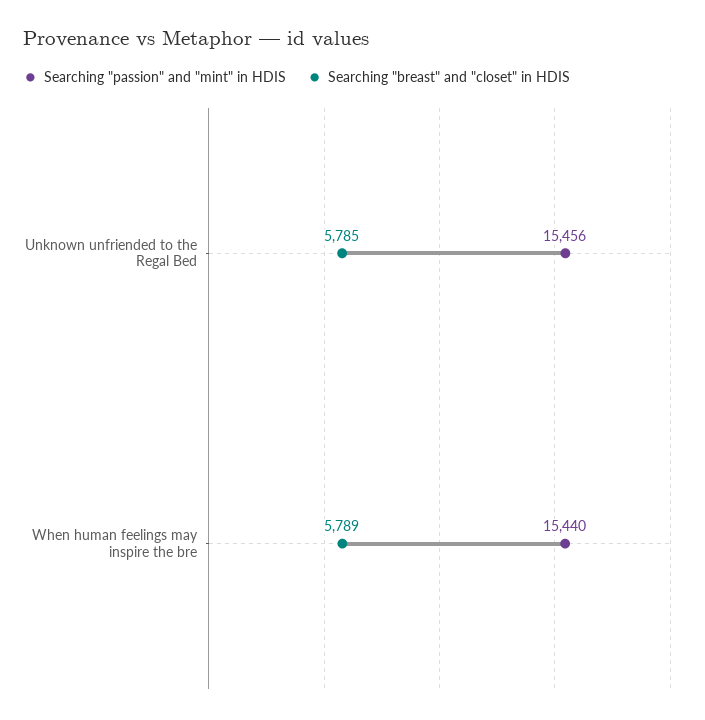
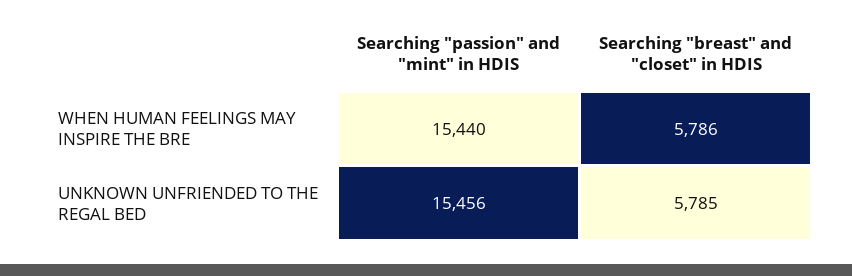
  {
    "Searching \"passion\" and \"mint\" in HDIS": {
      "Unknown unfriended to the Regal Bed": 15456,
      "When human feelings may inspire the bre": 15440
    },
    "Searching \"breast\" and \"closet\" in HDIS": {
      "Unknown unfriended to the Regal Bed": 5785,
-     "When human feelings may inspire the bre": 5789
+     "When human feelings may inspire the bre": 5786
    }
  }

